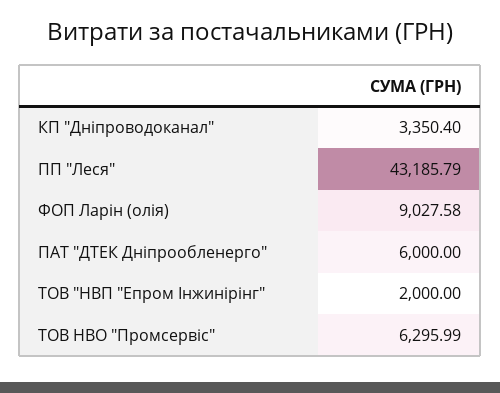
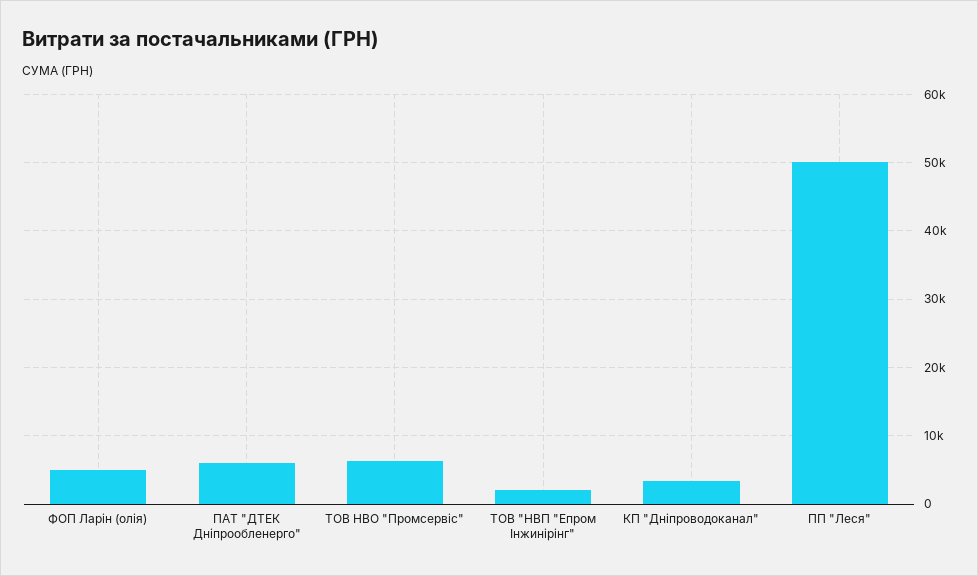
  {
    "КП \"Дніпроводоканал\"": 3350.4,
-   "ПП \"Леся\"": 43185.79,
+   "ПП \"Леся\"": 50000,
-   "ФОП Ларін (олія)": 9027.58,
+   "ФОП Ларін (олія)": 5000,
    "ПАТ \"ДТЕК Дніпрообленерго\"": 6000,
    "ТОВ \"НВП \"Епром Інжинірінг\"": 2000,
    "ТОВ НВО \"Промсервіс\"": 6295.99
  }

